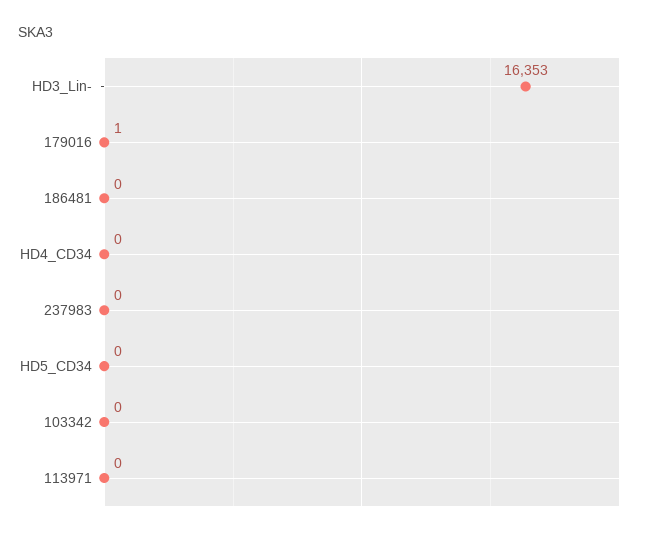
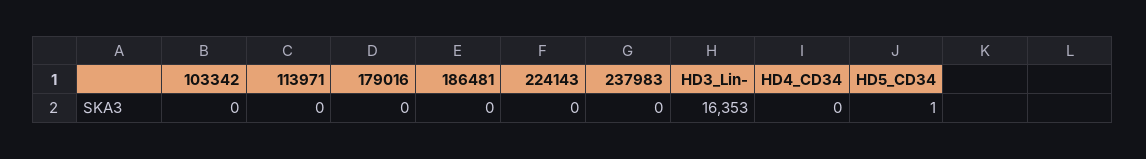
  {
    "HD3_Lin-": 16353,
-   "179016": 1,
+   "179016": 0,
    "186481": 0,
    "HD4_CD34": 0,
    "237983": 0,
-   "HD5_CD34": 0,
+   "HD5_CD34": 1,
    "103342": 0,
-   "113971": 0
+   "113971": 0,
+   "224143": 0
  }

